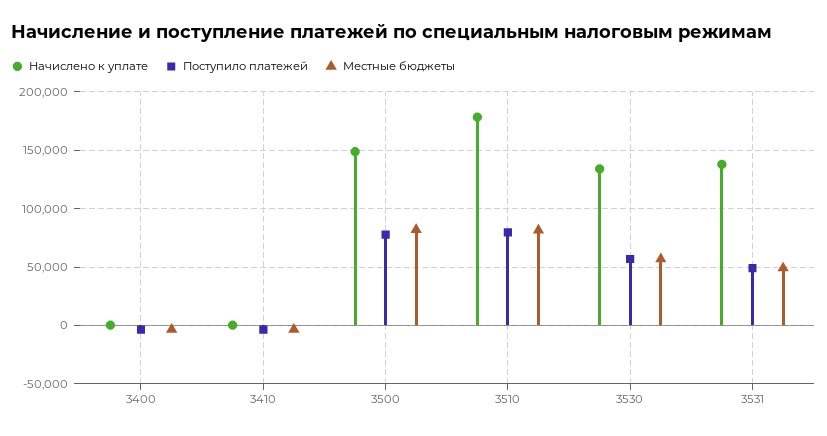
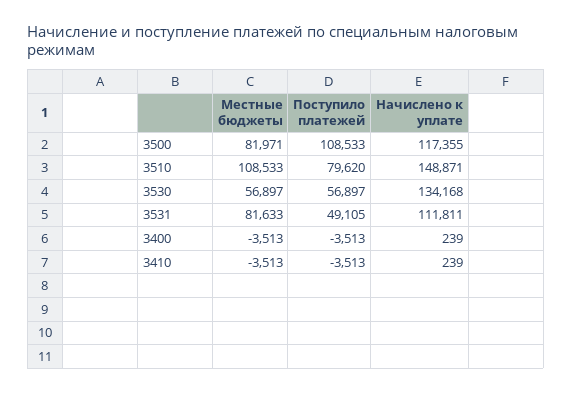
  {
    "Начислено к уплате": {
      "3400": 239,
      "3410": 239,
-     "3500": 150000,
+     "3500": 117355,
-     "3510": 180000,
+     "3510": 148871,
      "3530": 134168,
-     "3531": 140000
+     "3531": 111811
    },
    "Поступило платежей": {
      "3400": -3513,
      "3410": -3513,
-     "3500": 80000,
+     "3500": 108533,
      "3510": 79620,
      "3530": 56897,
      "3531": 49105
    },
    "Местные бюджеты": {
      "3400": -3513,
      "3410": -3513,
      "3500": 81971,
-     "3510": 80000,
+     "3510": 108533,
      "3530": 56897,
-     "3531": 50000
+     "3531": 81633
    }
  }

